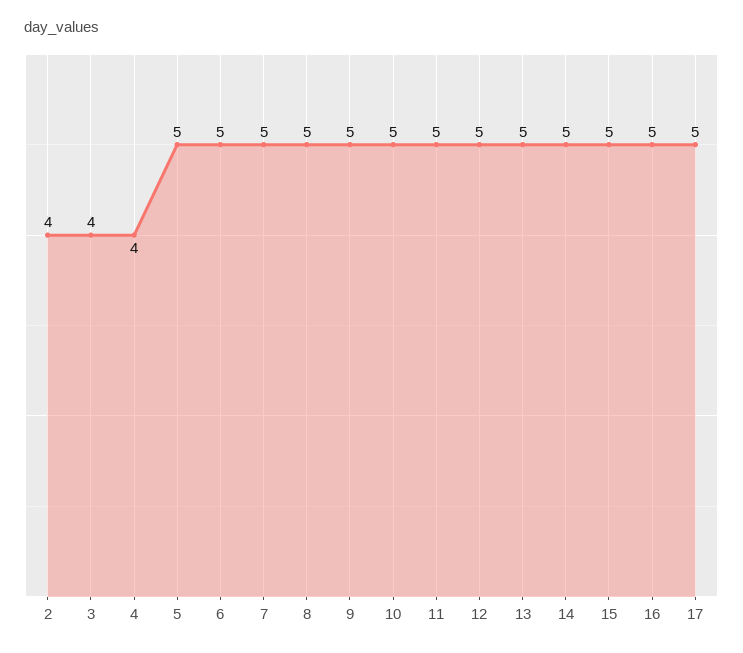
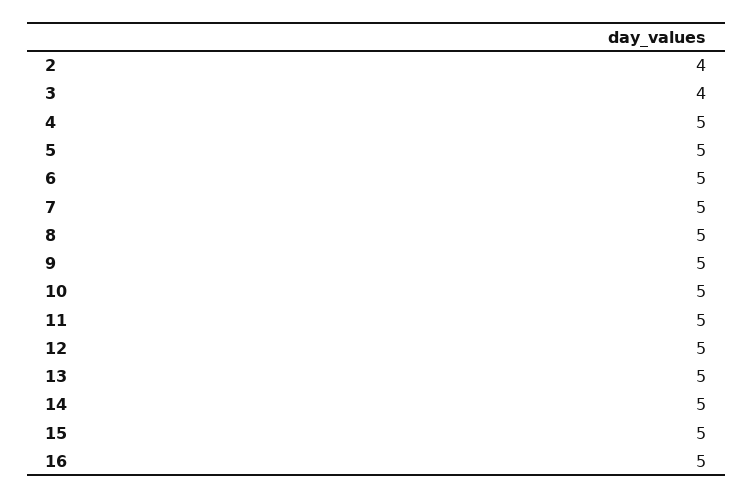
  {
    "2": 4,
    "3": 4,
-   "4": 4,
+   "4": 5,
    "5": 5,
    "6": 5,
    "7": 5,
    "8": 5,
    "9": 5,
    "10": 5,
    "11": 5,
    "12": 5,
    "13": 5,
    "14": 5,
    "15": 5,
-   "16": 5,
+   "16": 5
-   "17": 5
  }

